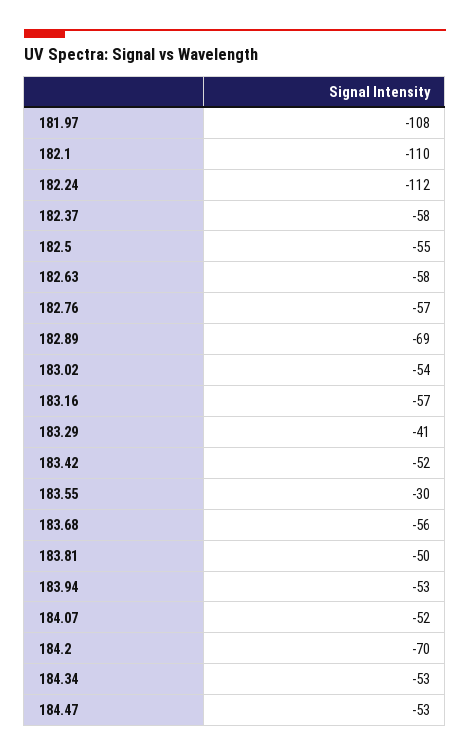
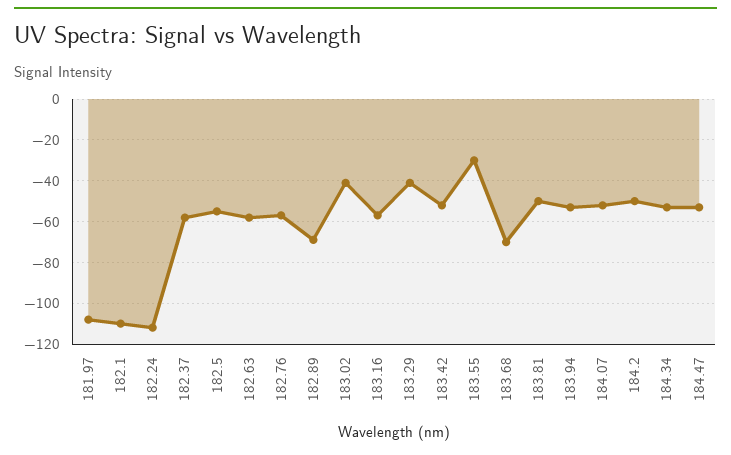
  {
    "181.97": -108,
    "182.1": -110,
    "182.24": -112,
    "182.37": -58,
    "182.5": -55,
    "182.63": -58,
    "182.76": -57,
    "182.89": -69,
-   "183.02": -54,
+   "183.02": -40,
    "183.16": -57,
    "183.29": -41,
    "183.42": -52,
    "183.55": -30,
-   "183.68": -56,
+   "183.68": -70,
    "183.81": -50,
    "183.94": -53,
    "184.07": -52,
-   "184.2": -70,
+   "184.2": -50,
    "184.34": -53,
    "184.47": -53
  }

